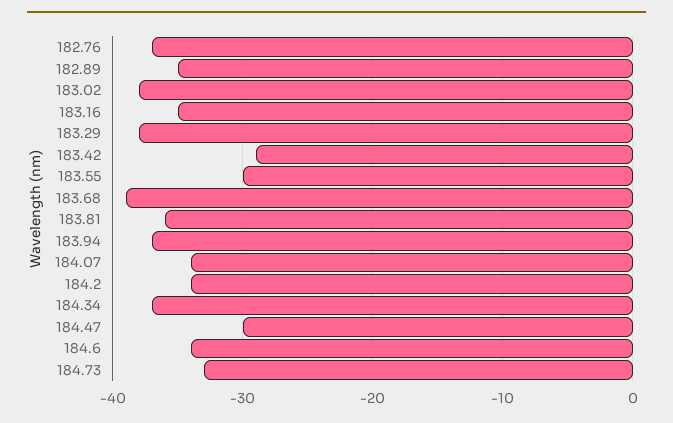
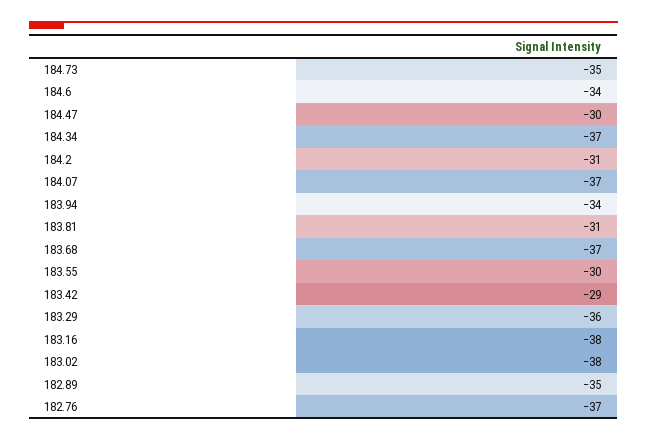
  {
    "182.76": -37,
    "182.89": -35,
    "183.02": -38,
-   "183.16": -35,
+   "183.16": -38,
-   "183.29": -38,
+   "183.29": -36,
    "183.42": -29,
    "183.55": -30,
-   "183.68": -39,
+   "183.68": -37,
-   "183.81": -36,
+   "183.81": -31,
-   "183.94": -37,
+   "183.94": -34,
-   "184.07": -34,
+   "184.07": -37,
-   "184.2": -34,
+   "184.2": -31,
    "184.34": -37,
    "184.47": -30,
    "184.6": -34,
-   "184.73": -33
+   "184.73": -35
  }

